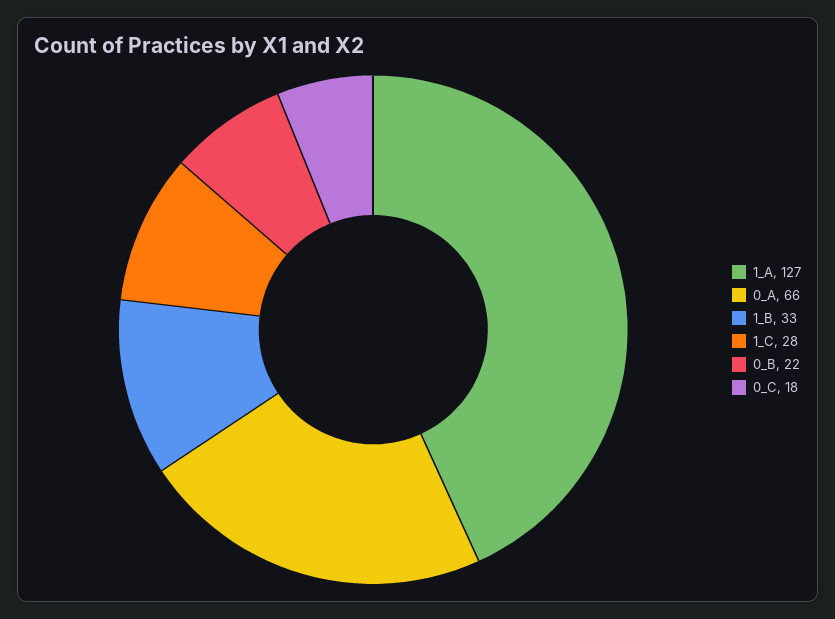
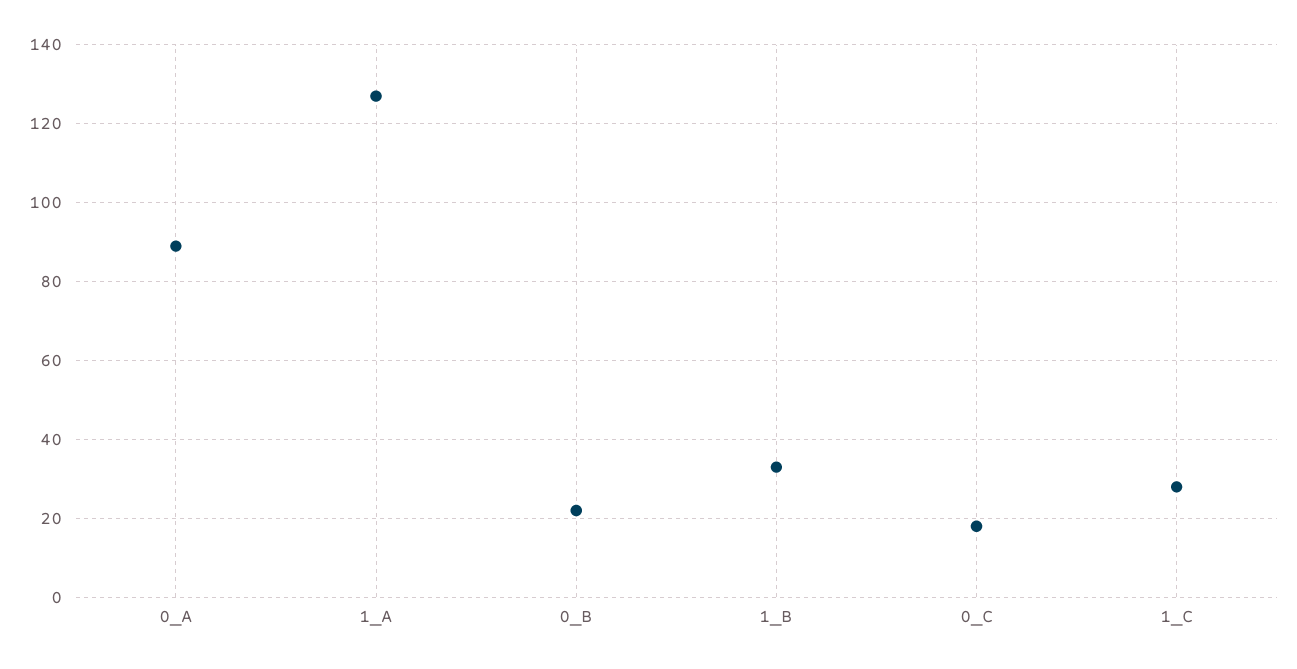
  {
    "1_A": 127,
-   "0_A": 66,
+   "0_A": 90,
    "1_B": 33,
    "1_C": 28,
    "0_B": 22,
    "0_C": 18
  }

